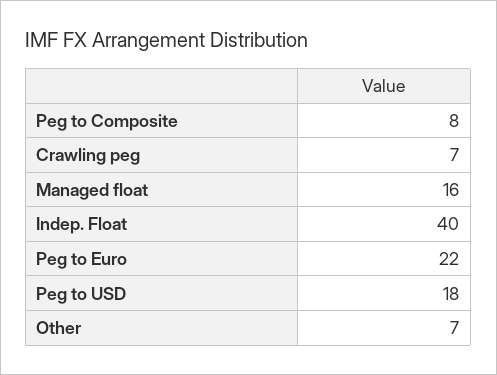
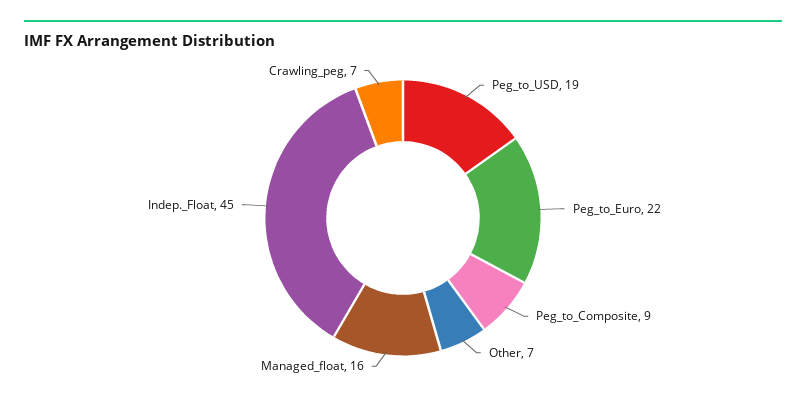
  {
-   "Peg to Composite": 8,
+   "Peg to Composite": 9,
    "Crawling peg": 7,
    "Managed float": 16,
-   "Indep. Float": 40,
+   "Indep. Float": 45,
    "Peg to Euro": 22,
-   "Peg to USD": 18,
+   "Peg to USD": 19,
    "Other": 7
  }

